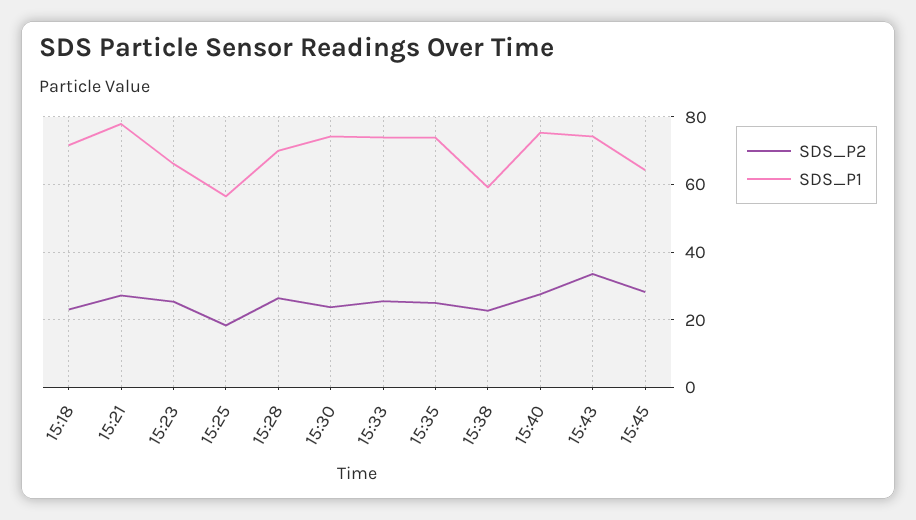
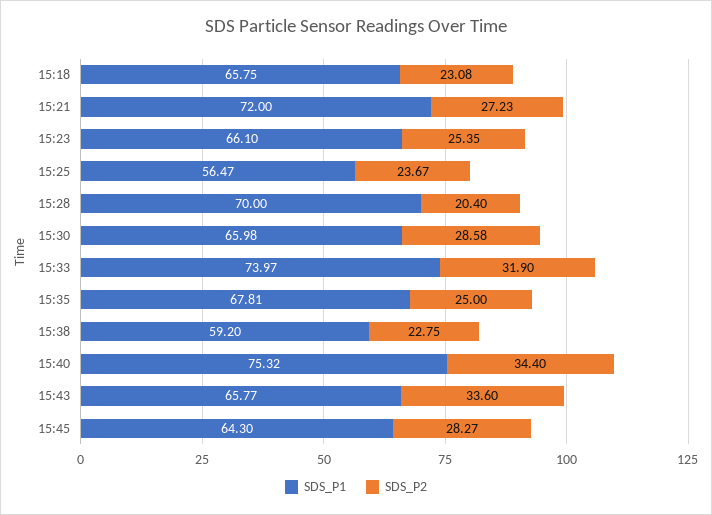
  {
    "SDS_P2": {
      "15:18": 23.08,
      "15:21": 27.23,
      "15:23": 25.35,
-     "15:25": 18,
+     "15:25": 23.67,
-     "15:28": 26,
+     "15:28": 20.4,
-     "15:30": 24,
+     "15:30": 28.58,
-     "15:33": 26,
+     "15:33": 31.9,
      "15:35": 25,
      "15:38": 22.75,
-     "15:40": 28,
+     "15:40": 34.4,
      "15:43": 33.6,
      "15:45": 28.27
    },
    "SDS_P1": {
-     "15:18": 72,
+     "15:18": 65.75,
-     "15:21": 78,
+     "15:21": 72,
      "15:23": 66.1,
      "15:25": 56.47,
      "15:28": 70,
-     "15:30": 74,
+     "15:30": 65.98,
      "15:33": 73.97,
-     "15:35": 74,
+     "15:35": 67.81,
      "15:38": 59.2,
      "15:40": 75.32,
-     "15:43": 74,
+     "15:43": 65.77,
      "15:45": 64.3
    }
  }

